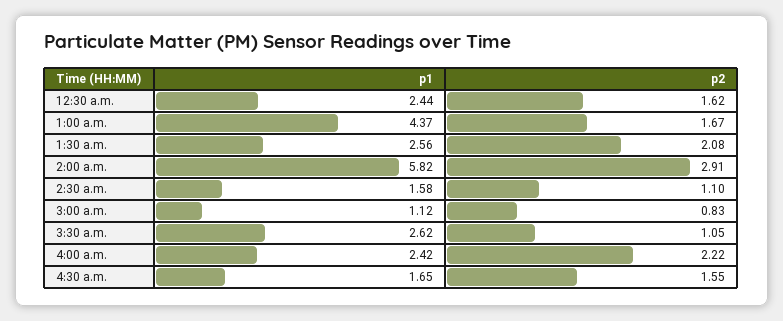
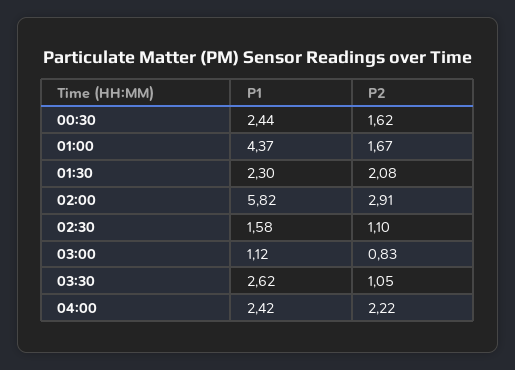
  {
    "p1": {
      "12:30 a.m.": 2.44,
      "1:00 a.m.": 4.37,
-     "1:30 a.m.": 2.56,
+     "1:30 a.m.": 2.3,
      "2:00 a.m.": 5.82,
      "2:30 a.m.": 1.58,
      "3:00 a.m.": 1.12,
      "3:30 a.m.": 2.62,
-     "4:00 a.m.": 2.42,
+     "4:00 a.m.": 2.42
-     "4:30 a.m.": 1.65
    },
    "p2": {
      "12:30 a.m.": 1.62,
      "1:00 a.m.": 1.67,
      "1:30 a.m.": 2.08,
      "2:00 a.m.": 2.91,
      "2:30 a.m.": 1.1,
      "3:00 a.m.": 0.83,
      "3:30 a.m.": 1.05,
-     "4:00 a.m.": 2.22,
+     "4:00 a.m.": 2.22
-     "4:30 a.m.": 1.55
    }
  }

